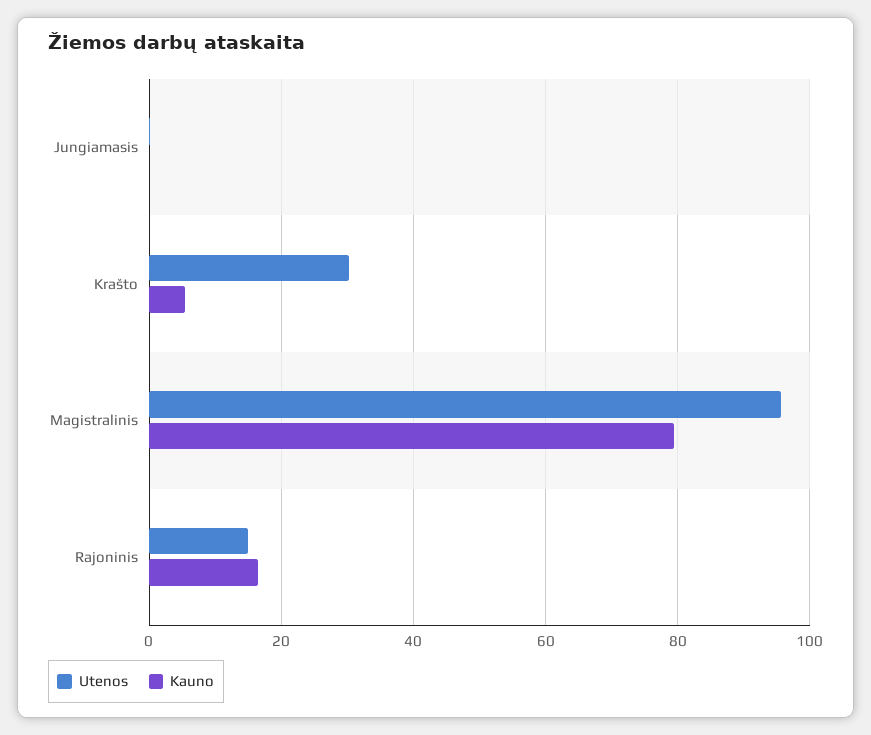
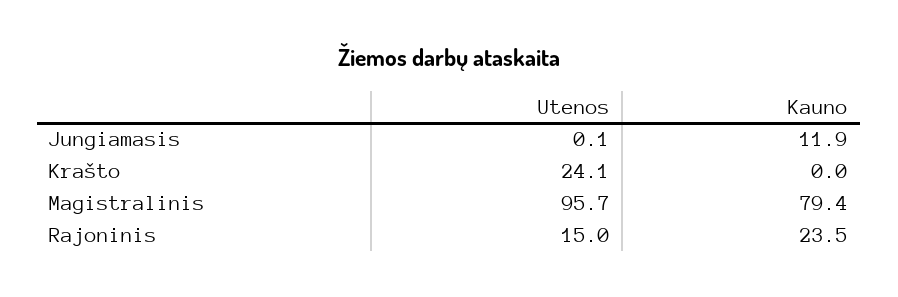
  {
    "Utenos": {
      "Jungiamasis": 0.1,
-     "Krašto": 30,
+     "Krašto": 24.1,
      "Magistralinis": 95.7,
      "Rajoninis": 15
    },
    "Kauno": {
-     "Jungiamasis": 0,
+     "Jungiamasis": 11.9,
-     "Krašto": 6,
+     "Krašto": 0,
      "Magistralinis": 79.4,
-     "Rajoninis": 16
+     "Rajoninis": 23.5
    }
  }

